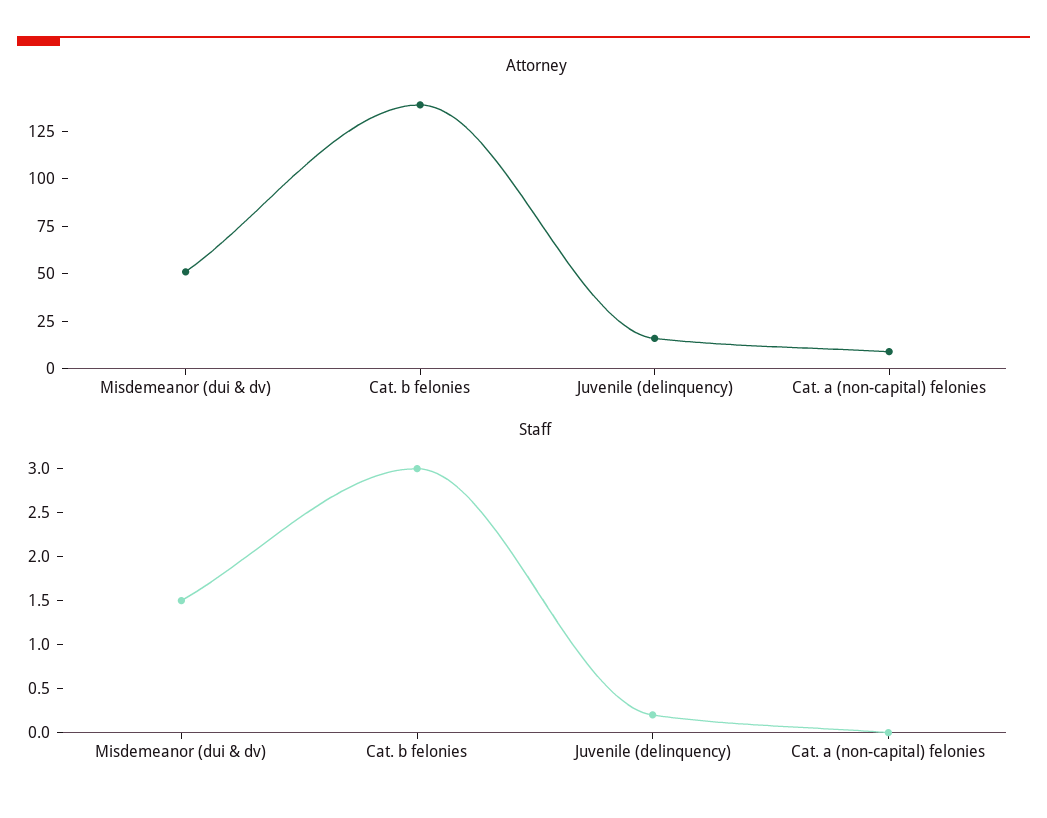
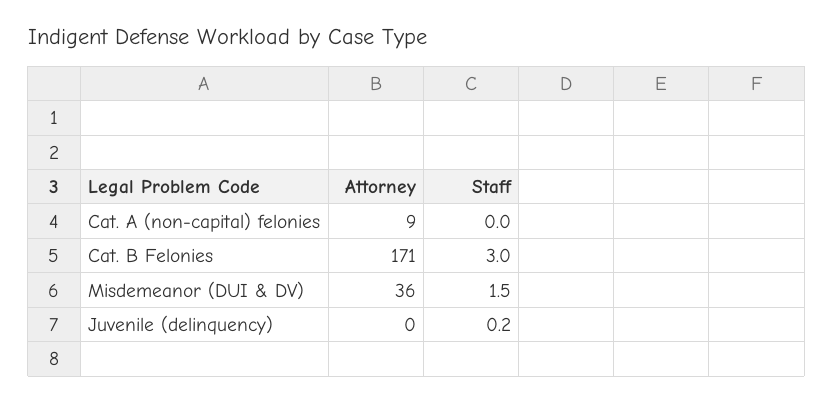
  {
    "Attorney": {
-     "Misdemeanor (dui & dv)": 50,
+     "Misdemeanor (dui & dv)": 36,
-     "Cat. b felonies": 140,
+     "Cat. b felonies": 171,
-     "Juvenile (delinquency)": 15,
+     "Juvenile (delinquency)": 0,
      "Cat. a (non-capital) felonies": 9
    },
    "Staff": {
      "Misdemeanor (dui & dv)": 1.5,
      "Cat. b felonies": 3,
      "Juvenile (delinquency)": 0.2,
      "Cat. a (non-capital) felonies": 0
    }
  }

